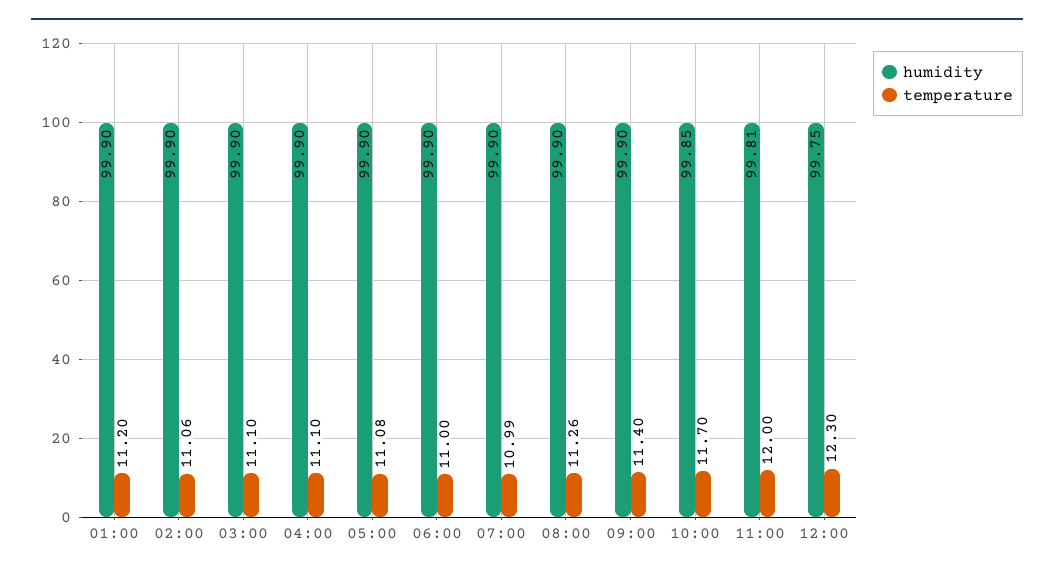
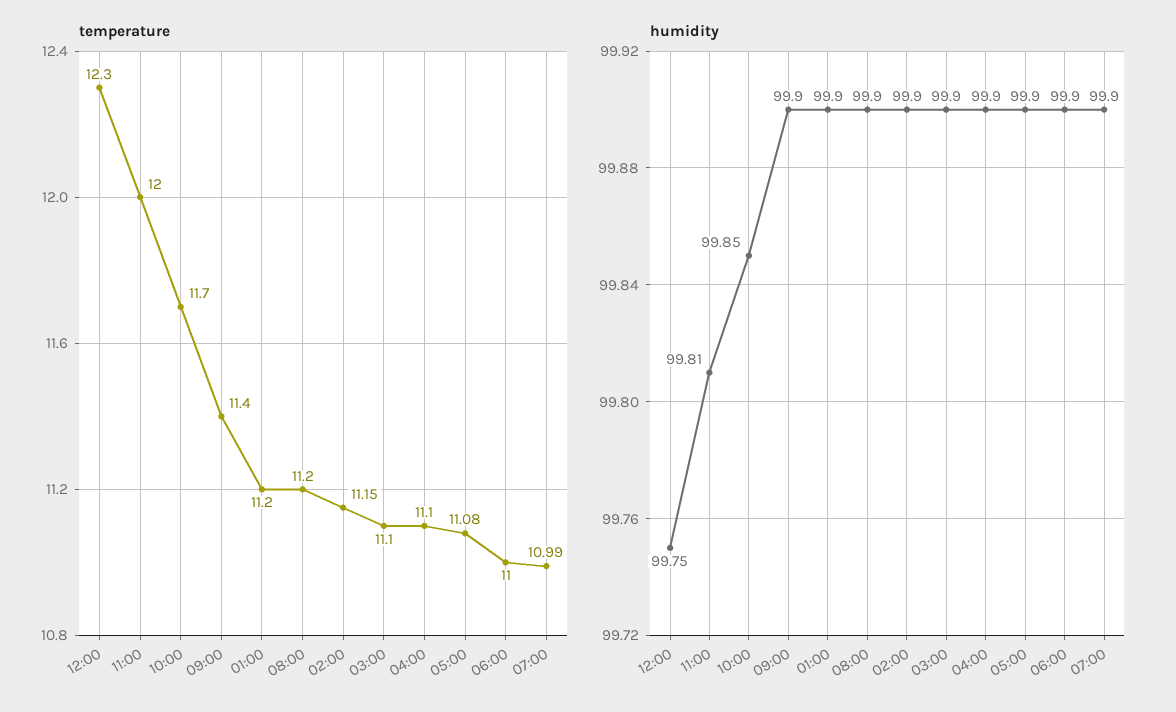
  {
    "humidity": {
      "01:00": 99.9,
      "02:00": 99.9,
      "03:00": 99.9,
      "04:00": 99.9,
      "05:00": 99.9,
      "06:00": 99.9,
      "07:00": 99.9,
      "08:00": 99.9,
      "09:00": 99.9,
      "10:00": 99.85,
      "11:00": 99.81,
      "12:00": 99.75
    },
    "temperature": {
      "01:00": 11.2,
-     "02:00": 11.06,
+     "02:00": 11.15,
      "03:00": 11.1,
      "04:00": 11.1,
      "05:00": 11.08,
      "06:00": 11,
      "07:00": 10.99,
-     "08:00": 11.26,
+     "08:00": 11.2,
      "09:00": 11.4,
      "10:00": 11.7,
      "11:00": 12,
      "12:00": 12.3
    }
  }

